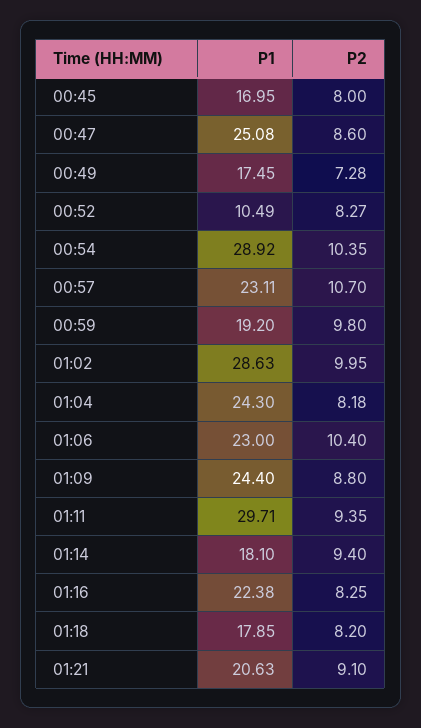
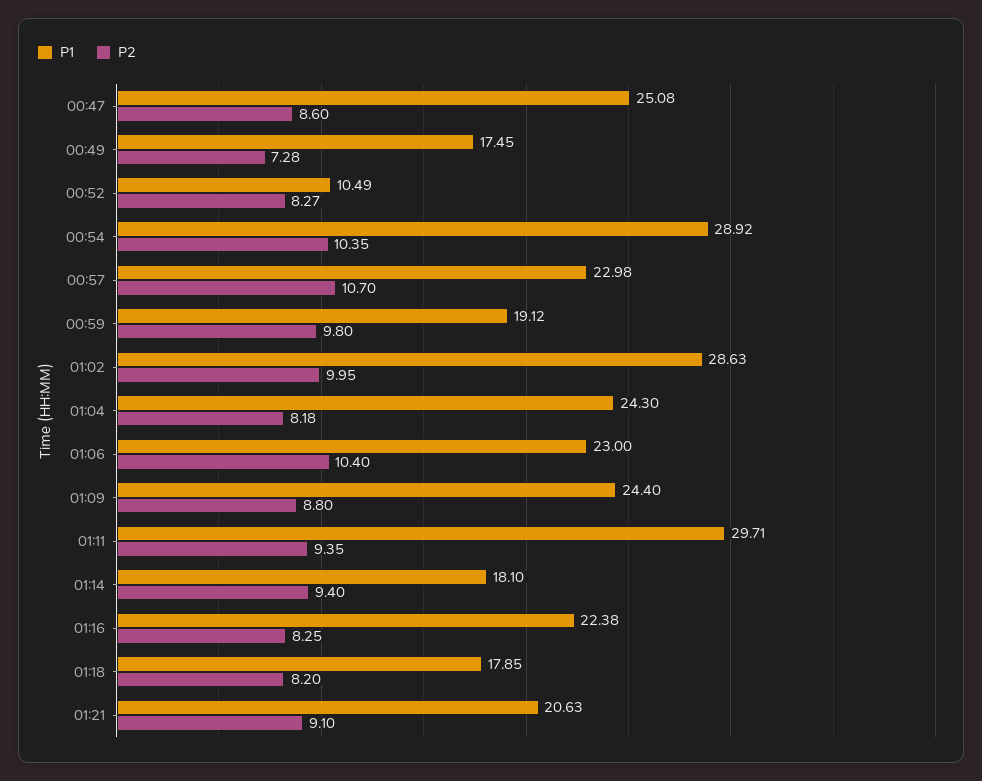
  {
    "P1": {
-     "00:45": 16.95,
      "00:47": 25.08,
      "00:49": 17.45,
      "00:52": 10.49,
      "00:54": 28.92,
-     "00:57": 23.11,
+     "00:57": 22.98,
-     "00:59": 19.2,
+     "00:59": 19.12,
      "01:02": 28.63,
      "01:04": 24.3,
      "01:06": 23,
      "01:09": 24.4,
      "01:11": 29.71,
      "01:14": 18.1,
      "01:16": 22.38,
      "01:18": 17.85,
      "01:21": 20.63
    },
    "P2": {
-     "00:45": 8,
      "00:47": 8.6,
      "00:49": 7.28,
      "00:52": 8.27,
      "00:54": 10.35,
      "00:57": 10.7,
      "00:59": 9.8,
      "01:02": 9.95,
      "01:04": 8.18,
      "01:06": 10.4,
      "01:09": 8.8,
      "01:11": 9.35,
      "01:14": 9.4,
      "01:16": 8.25,
      "01:18": 8.2,
      "01:21": 9.1
    }
  }

